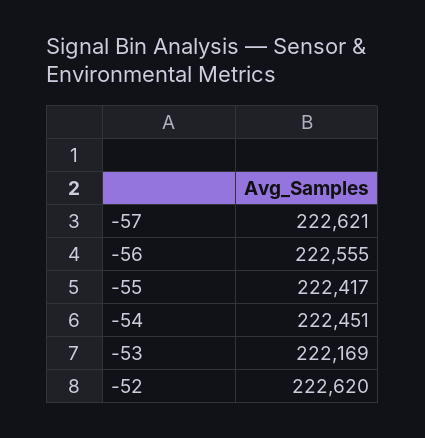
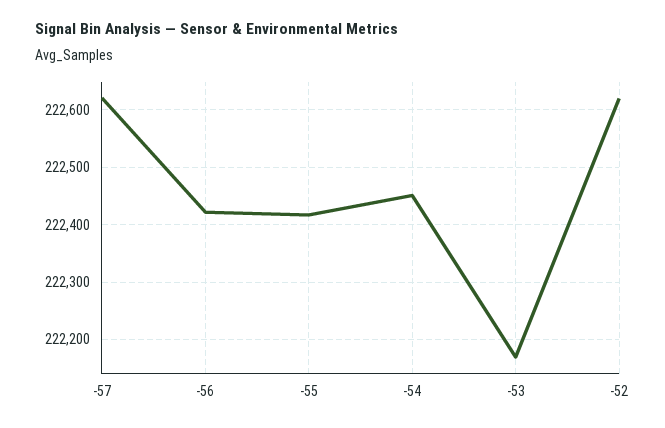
  {
    "-57": 222621,
-   "-56": 222555,
+   "-56": 222420,
    "-55": 222417,
    "-54": 222451,
    "-53": 222169,
    "-52": 222620
  }

